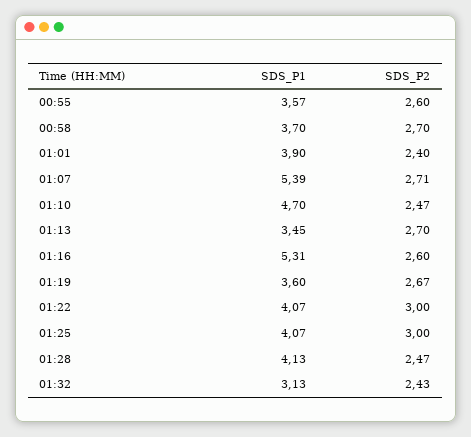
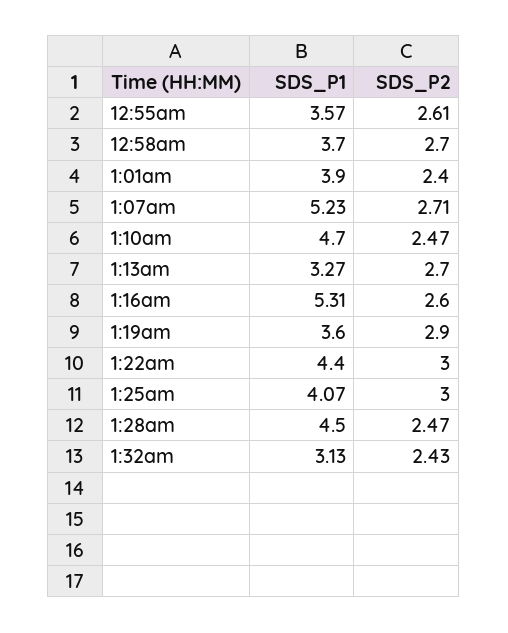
  {
    "SDS_P1": {
      "00:55": 3.57,
      "00:58": 3.7,
      "01:01": 3.9,
-     "01:07": 5.39,
+     "01:07": 5.23,
      "01:10": 4.7,
-     "01:13": 3.45,
+     "01:13": 3.27,
      "01:16": 5.31,
      "01:19": 3.6,
-     "01:22": 4.07,
+     "01:22": 4.4,
      "01:25": 4.07,
-     "01:28": 4.13,
+     "01:28": 4.5,
      "01:32": 3.13
    },
    "SDS_P2": {
-     "00:55": 2.6,
+     "00:55": 2.61,
      "00:58": 2.7,
      "01:01": 2.4,
      "01:07": 2.71,
      "01:10": 2.47,
      "01:13": 2.7,
      "01:16": 2.6,
-     "01:19": 2.67,
+     "01:19": 2.9,
      "01:22": 3,
      "01:25": 3,
      "01:28": 2.47,
      "01:32": 2.43
    }
  }

